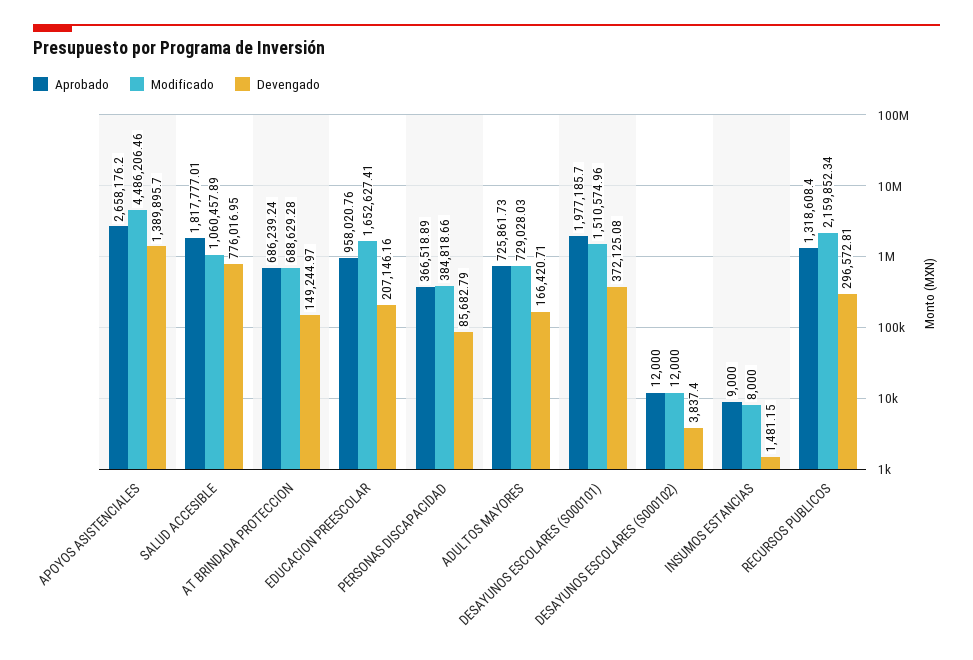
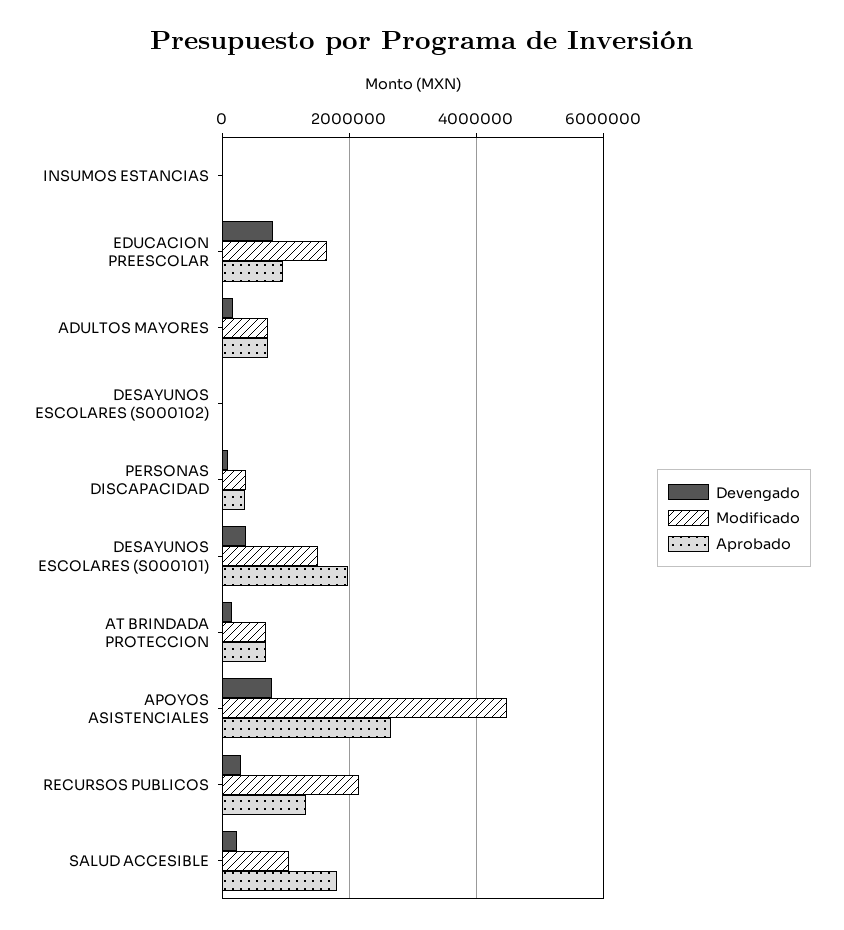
  {
    "Aprobado": {
      "APOYOS ASISTENCIALES": 2658176.2,
      "SALUD ACCESIBLE": 1817777.01,
      "AT BRINDADA PROTECCION": 686239.24,
      "EDUCACION PREESCOLAR": 958020.76,
      "PERSONAS DISCAPACIDAD": 366518.89,
      "ADULTOS MAYORES": 725861.73,
      "DESAYUNOS ESCOLARES (S000101)": 1977185.7,
      "DESAYUNOS ESCOLARES (S000102)": 12000,
      "INSUMOS ESTANCIAS": 9000,
      "RECURSOS PUBLICOS": 1318608.4
    },
    "Modificado": {
      "APOYOS ASISTENCIALES": 4486206.46,
      "SALUD ACCESIBLE": 1060457.89,
      "AT BRINDADA PROTECCION": 688629.28,
      "EDUCACION PREESCOLAR": 1652627.41,
      "PERSONAS DISCAPACIDAD": 384818.66,
      "ADULTOS MAYORES": 729028.03,
      "DESAYUNOS ESCOLARES (S000101)": 1510574.96,
      "DESAYUNOS ESCOLARES (S000102)": 12000,
      "INSUMOS ESTANCIAS": 8000,
      "RECURSOS PUBLICOS": 2159852.34
    },
    "Devengado": {
-     "APOYOS ASISTENCIALES": 1389895.7,
+     "APOYOS ASISTENCIALES": 800000,
-     "SALUD ACCESIBLE": 776016.95,
+     "SALUD ACCESIBLE": 200000,
      "AT BRINDADA PROTECCION": 149244.97,
-     "EDUCACION PREESCOLAR": 207146.16,
+     "EDUCACION PREESCOLAR": 800000,
      "PERSONAS DISCAPACIDAD": 85682.79,
      "ADULTOS MAYORES": 166420.71,
      "DESAYUNOS ESCOLARES (S000101)": 372125.08,
      "DESAYUNOS ESCOLARES (S000102)": 3837.4,
      "INSUMOS ESTANCIAS": 1481.15,
      "RECURSOS PUBLICOS": 296572.81
    }
  }

